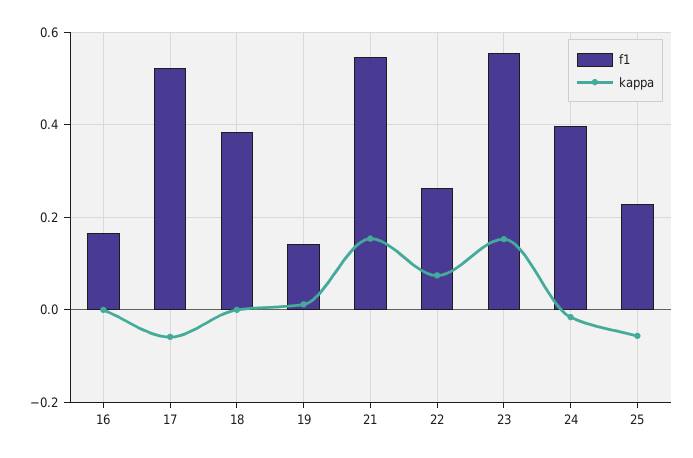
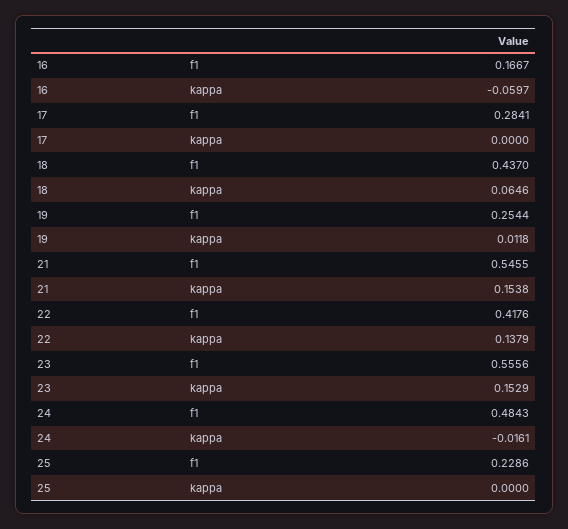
  {
    "f1": {
      "16": 0.1667,
-     "17": 0.52,
+     "17": 0.2841,
-     "18": 0.38,
+     "18": 0.437,
-     "19": 0.14,
+     "19": 0.2544,
      "21": 0.5455,
-     "22": 0.26,
+     "22": 0.4176,
      "23": 0.5556,
-     "24": 0.4,
+     "24": 0.4843,
      "25": 0.2286
    },
    "kappa": {
-     "16": 0,
+     "16": -0.0597,
-     "17": -0.06,
+     "17": 0,
-     "18": 0,
+     "18": 0.0646,
      "19": 0.0118,
      "21": 0.1538,
-     "22": 0.08,
+     "22": 0.1379,
      "23": 0.1529,
      "24": -0.0161,
-     "25": -0.06
+     "25": 0
    }
  }

